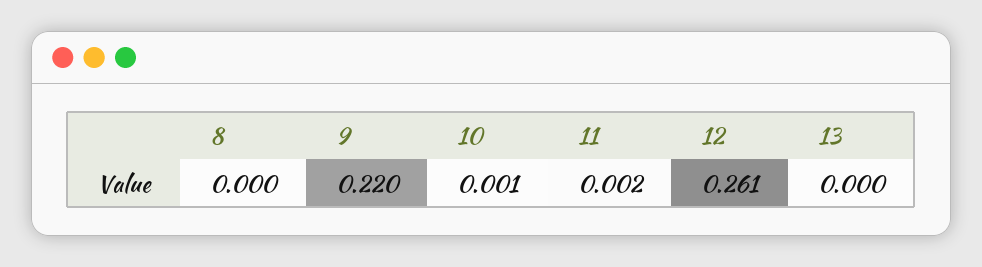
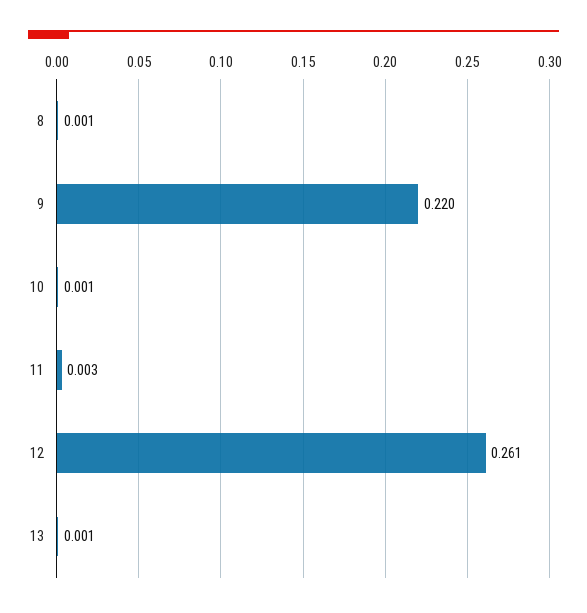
  {
-   "8": 0,
+   "8": 0.001,
    "9": 0.22,
    "10": 0.001,
-   "11": 0.002,
+   "11": 0.003,
    "12": 0.261,
-   "13": 0
+   "13": 0.001
  }

